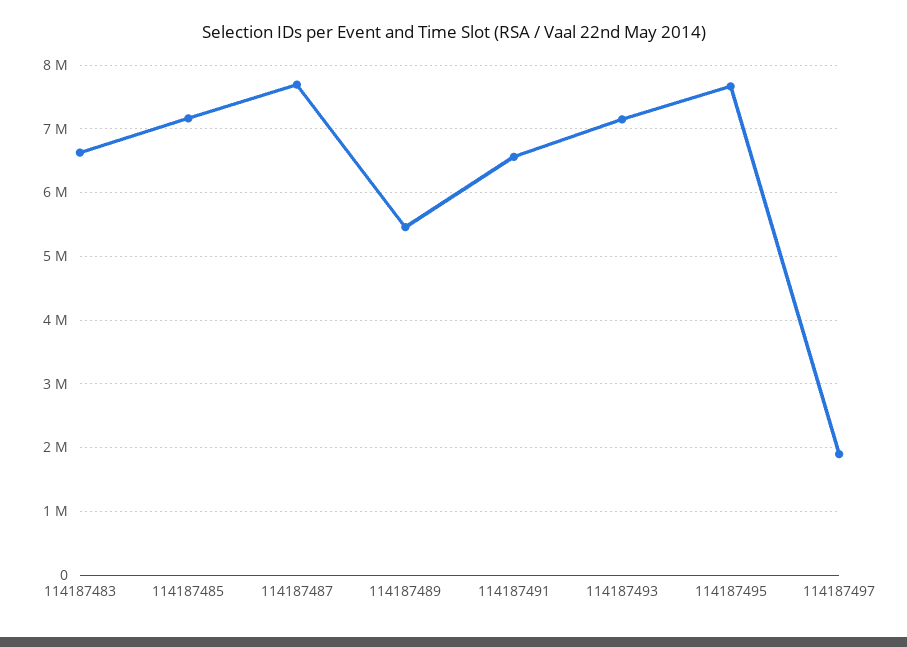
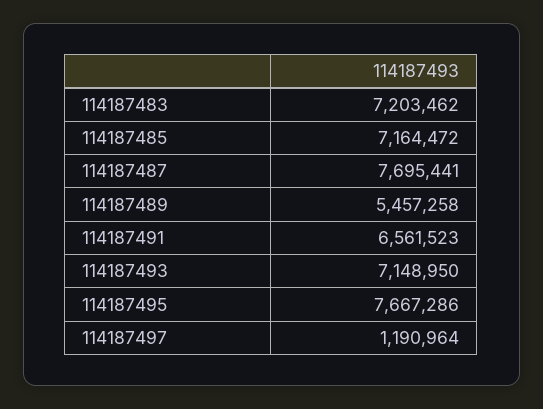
  {
-   "114187483": 6600000,
+   "114187483": 7203462,
    "114187485": 7164472,
    "114187487": 7695441,
    "114187489": 5457258,
    "114187491": 6561523,
    "114187493": 7148950,
    "114187495": 7667286,
-   "114187497": 1900000
+   "114187497": 1190964
  }

